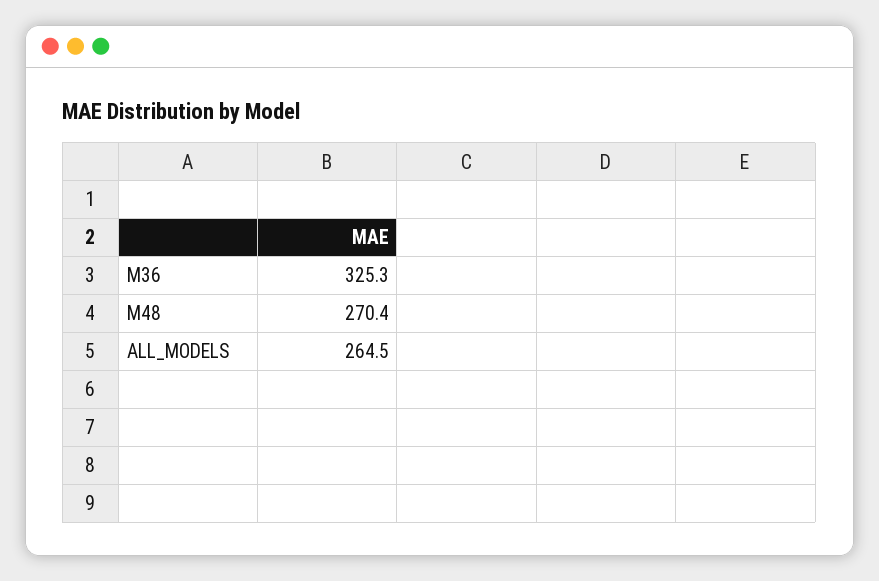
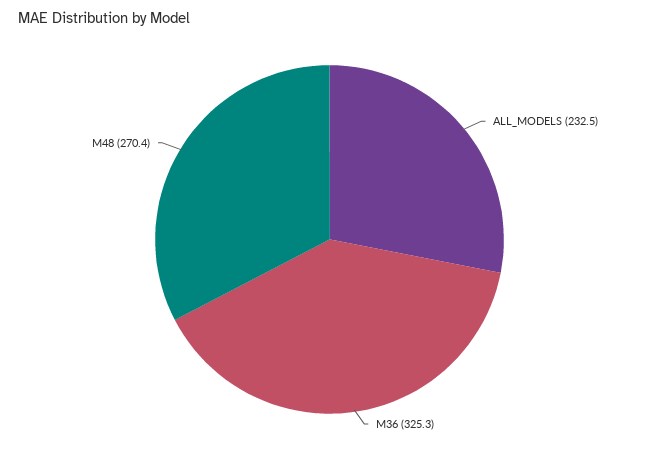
  {
    "M36": 325.3,
    "M48": 270.4,
-   "ALL_MODELS": 264.5
+   "ALL_MODELS": 232.5
  }

